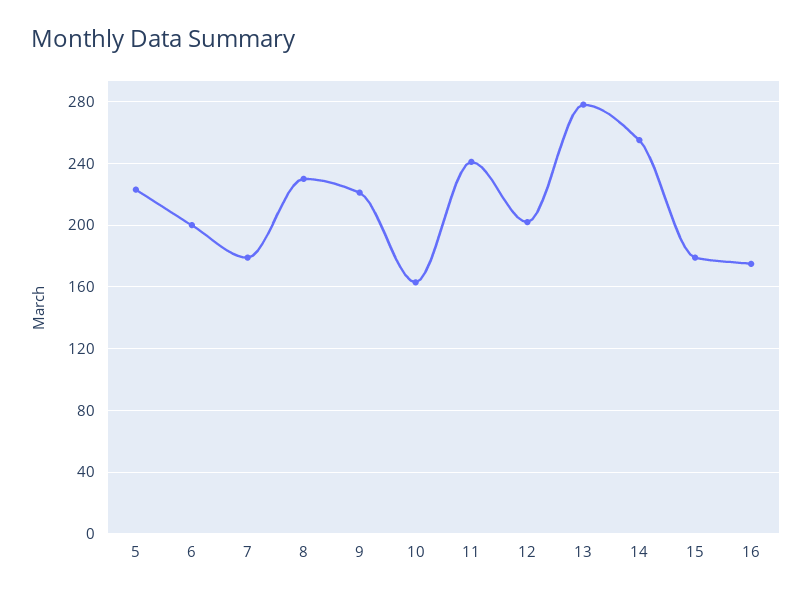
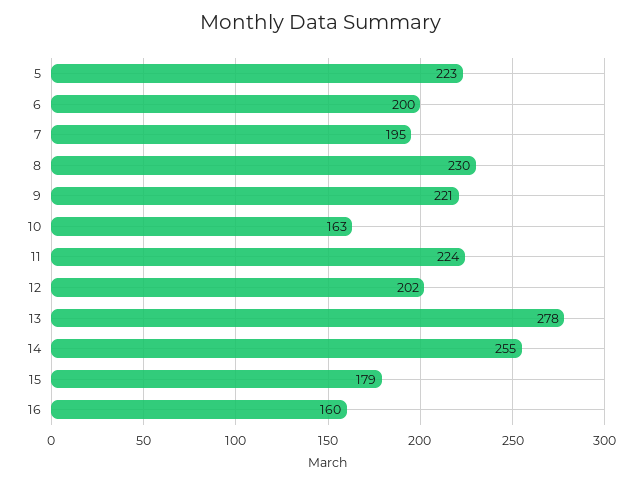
  {
    "5": 223,
    "6": 200,
-   "7": 180,
+   "7": 195,
    "8": 230,
    "9": 221,
    "10": 163,
-   "11": 240,
+   "11": 224,
    "12": 202,
    "13": 278,
    "14": 255,
    "15": 179,
-   "16": 175
+   "16": 160
  }

